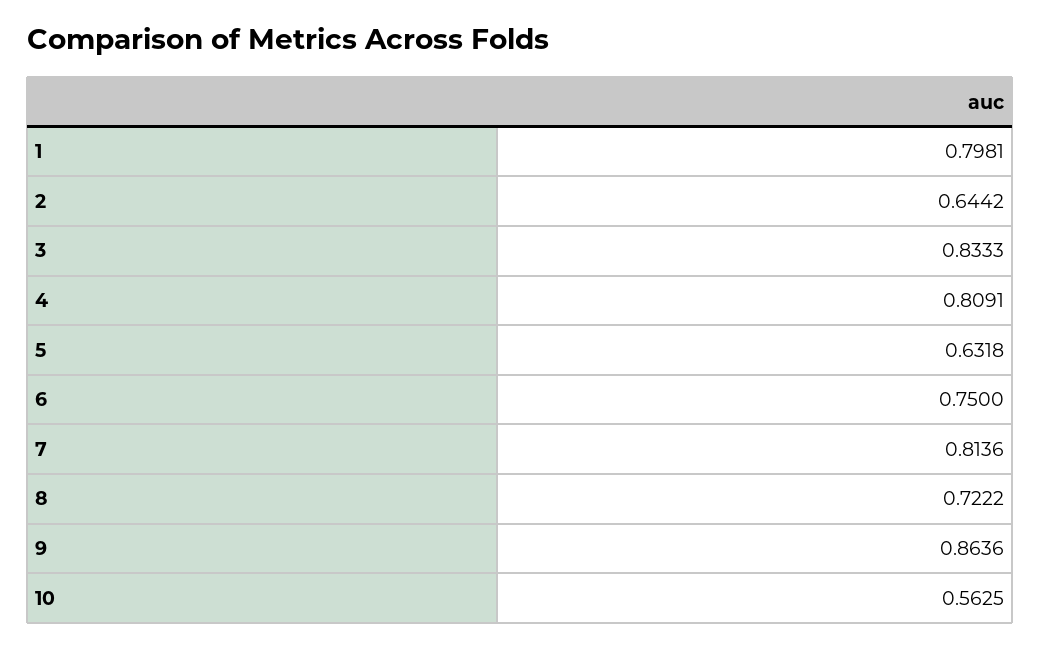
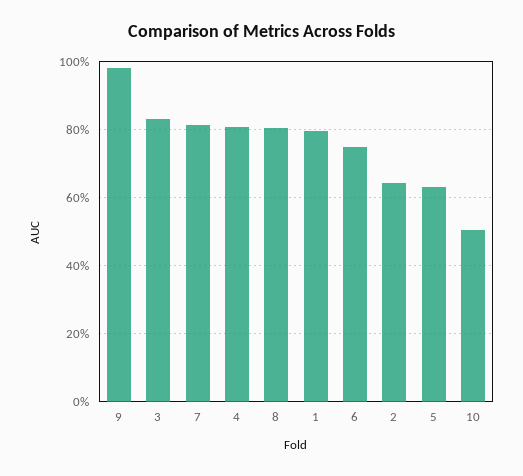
  {
    "1": 0.7981,
    "2": 0.6442,
    "3": 0.8333,
    "4": 0.8091,
    "5": 0.6318,
    "6": 0.75,
    "7": 0.8136,
-   "8": 0.7222,
+   "8": 0.8,
-   "9": 0.8636,
+   "9": 0.98,
-   "10": 0.5625
+   "10": 0.5
  }

